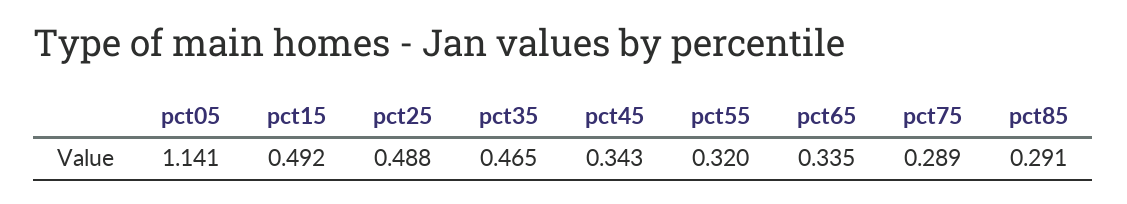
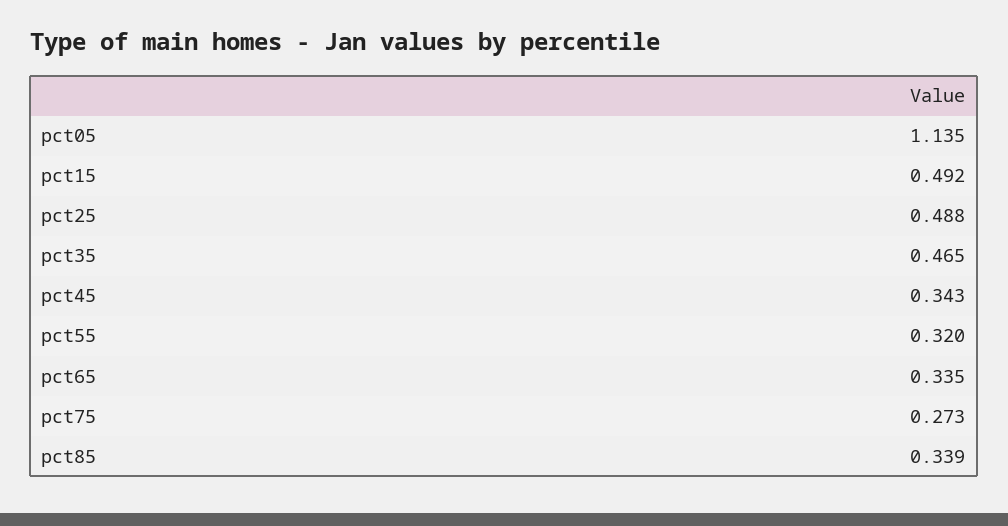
  {
-   "pct05": 1.141,
+   "pct05": 1.135,
    "pct15": 0.492,
    "pct25": 0.488,
    "pct35": 0.465,
    "pct45": 0.343,
    "pct55": 0.32,
    "pct65": 0.335,
-   "pct75": 0.289,
+   "pct75": 0.273,
-   "pct85": 0.291
+   "pct85": 0.339
  }

